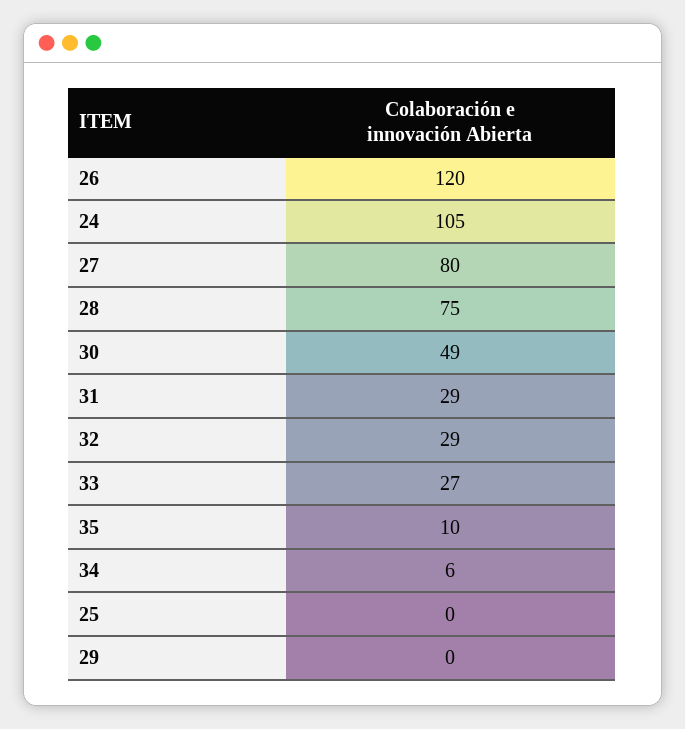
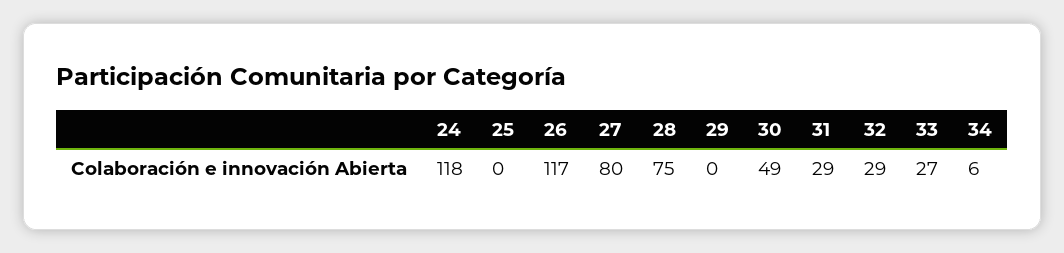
  {
-   "26": 120,
+   "26": 117,
-   "24": 105,
+   "24": 118,
    "27": 80,
    "28": 75,
    "30": 49,
    "31": 29,
    "32": 29,
    "33": 27,
-   "35": 10,
    "34": 6,
    "25": 0,
    "29": 0
  }

